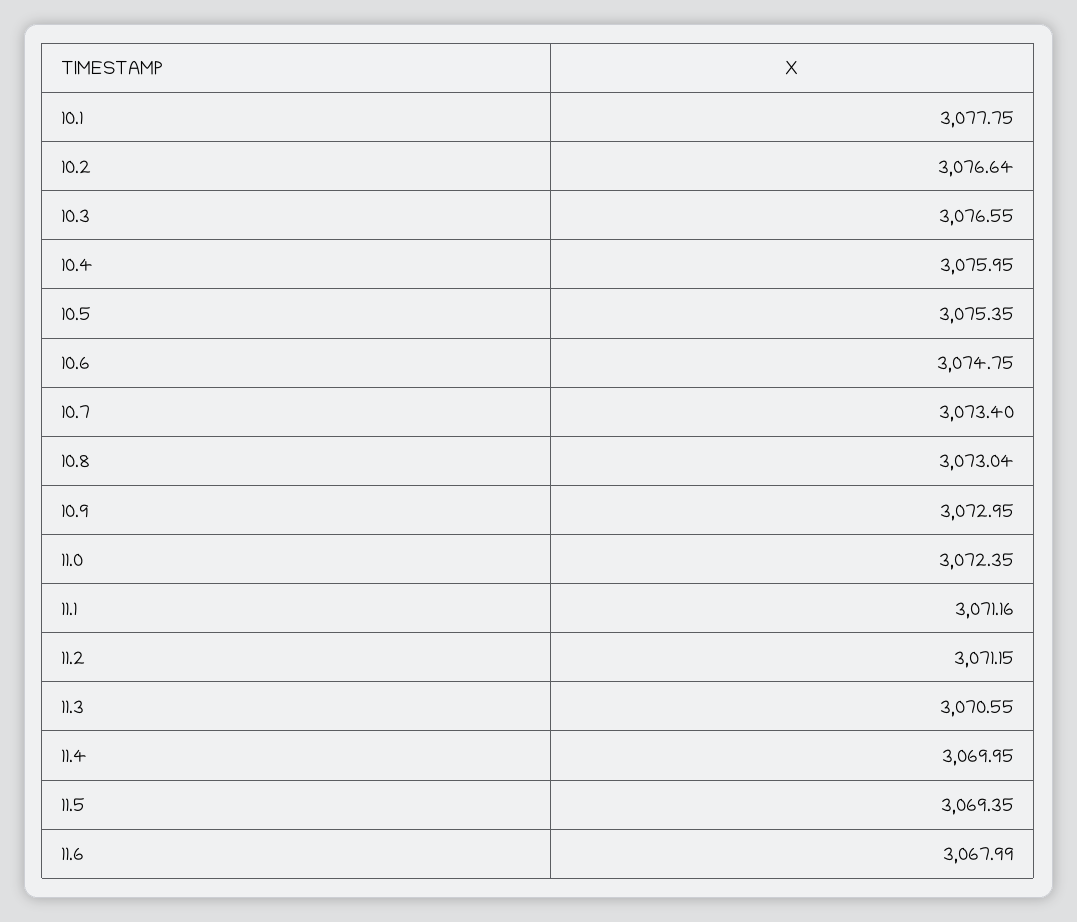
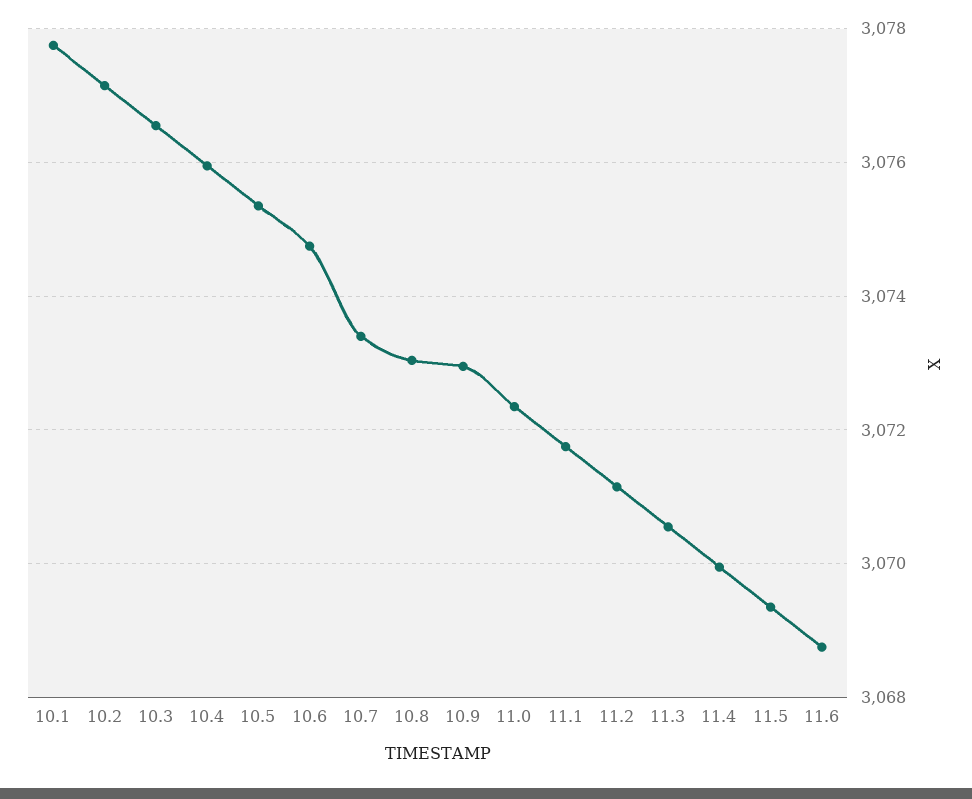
  {
    "10.1": 3077.75,
-   "10.2": 3076.64,
+   "10.2": 3077.2,
    "10.3": 3076.55,
    "10.4": 3075.95,
    "10.5": 3075.35,
    "10.6": 3074.75,
    "10.7": 3073.4,
    "10.8": 3073.04,
    "10.9": 3072.95,
    "11.0": 3072.35,
-   "11.1": 3071.16,
+   "11.1": 3071.8,
    "11.2": 3071.15,
    "11.3": 3070.55,
    "11.4": 3069.95,
    "11.5": 3069.35,
-   "11.6": 3067.99
+   "11.6": 3068.8
  }

